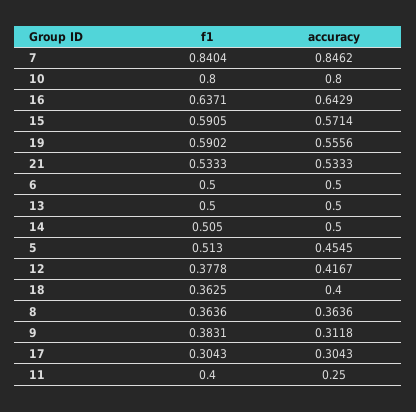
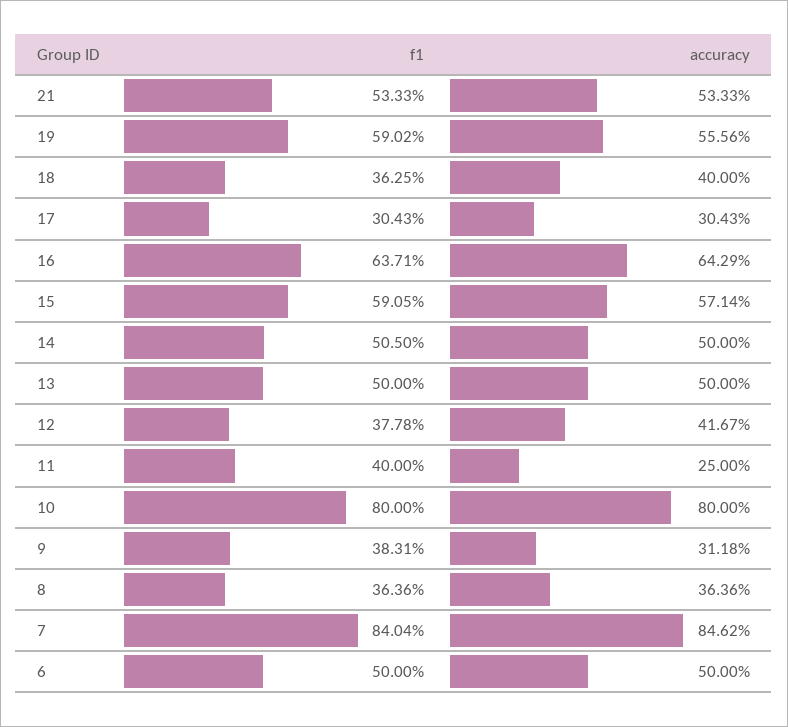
  {
    "f1": {
      "7": 0.8404,
      "10": 0.8,
      "16": 0.6371,
      "15": 0.5905,
      "19": 0.5902,
      "21": 0.5333,
      "6": 0.5,
      "13": 0.5,
      "14": 0.505,
-     "5": 0.513,
      "12": 0.3778,
      "18": 0.3625,
      "8": 0.3636,
      "9": 0.3831,
      "17": 0.3043,
      "11": 0.4
    },
    "accuracy": {
      "7": 0.8462,
      "10": 0.8,
      "16": 0.6429,
      "15": 0.5714,
      "19": 0.5556,
      "21": 0.5333,
      "6": 0.5,
      "13": 0.5,
      "14": 0.5,
-     "5": 0.4545,
      "12": 0.4167,
      "18": 0.4,
      "8": 0.3636,
      "9": 0.3118,
      "17": 0.3043,
      "11": 0.25
    }
  }

